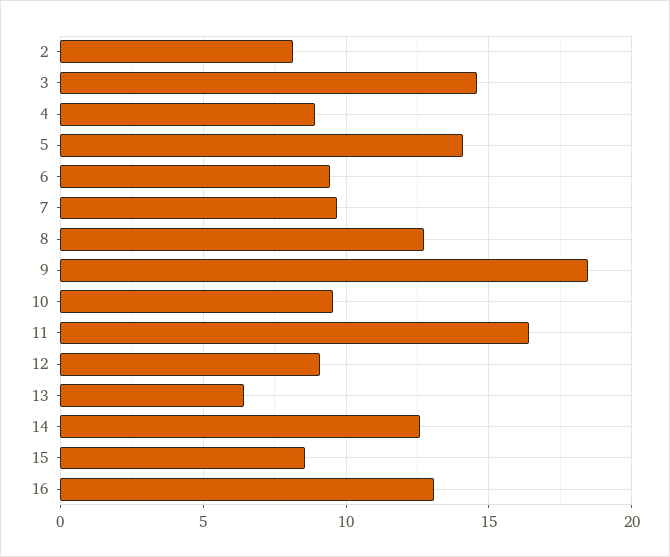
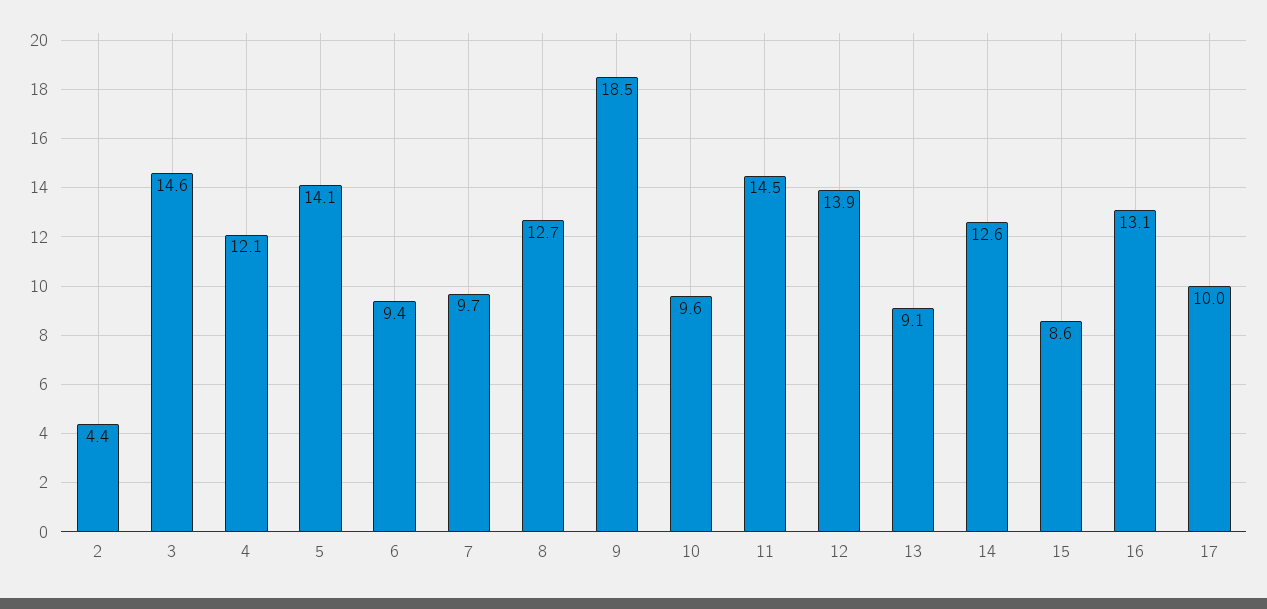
  {
-   "2": 8,
+   "2": 4.4,
    "3": 14.6,
-   "4": 9,
+   "4": 12.1,
    "5": 14.1,
    "6": 9.4,
    "7": 9.7,
    "8": 12.7,
    "9": 18.5,
    "10": 9.6,
-   "11": 16.5,
+   "11": 14.5,
-   "12": 9,
+   "12": 13.9,
-   "13": 6.5,
+   "13": 9.1,
    "14": 12.6,
    "15": 8.6,
-   "16": 13.1
+   "16": 13.1,
+   "17": 10
  }

